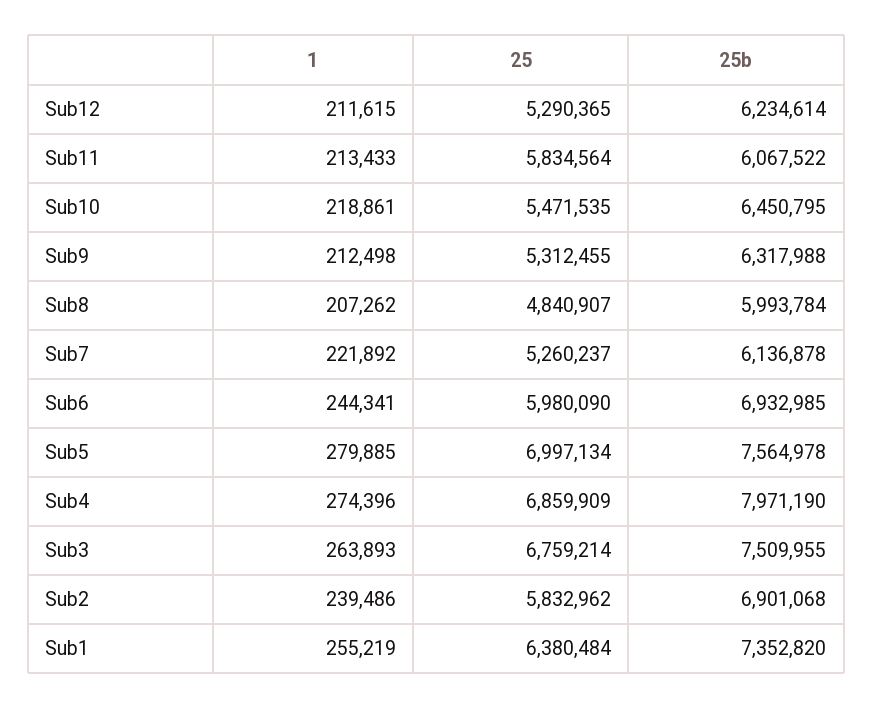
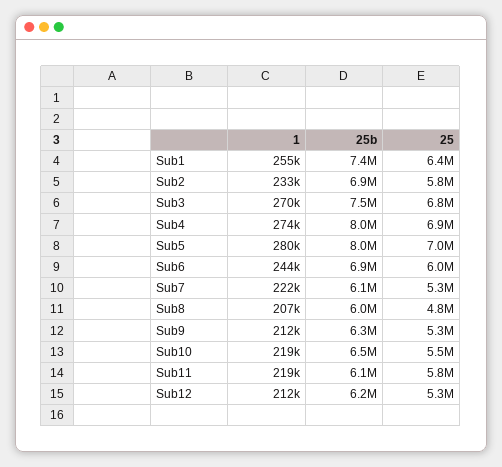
  {
    "1": {
      "Sub12": 211615,
-     "Sub11": 213433,
+     "Sub11": 219000,
      "Sub10": 218861,
      "Sub9": 212498,
      "Sub8": 207262,
      "Sub7": 221892,
      "Sub6": 244341,
      "Sub5": 279885,
      "Sub4": 274396,
-     "Sub3": 263893,
+     "Sub3": 270000,
-     "Sub2": 239486,
+     "Sub2": 233000,
      "Sub1": 255219
    },
    "25": {
      "Sub12": 5290365,
      "Sub11": 5834564,
      "Sub10": 5471535,
      "Sub9": 5312455,
      "Sub8": 4840907,
      "Sub7": 5260237,
      "Sub6": 5980090,
      "Sub5": 6997134,
      "Sub4": 6859909,
      "Sub3": 6759214,
      "Sub2": 5832962,
      "Sub1": 6380484
    },
    "25b": {
      "Sub12": 6234614,
      "Sub11": 6067522,
      "Sub10": 6450795,
      "Sub9": 6317988,
      "Sub8": 5993784,
      "Sub7": 6136878,
      "Sub6": 6932985,
-     "Sub5": 7564978,
+     "Sub5": 8000000,
      "Sub4": 7971190,
      "Sub3": 7509955,
      "Sub2": 6901068,
      "Sub1": 7352820
    }
  }

